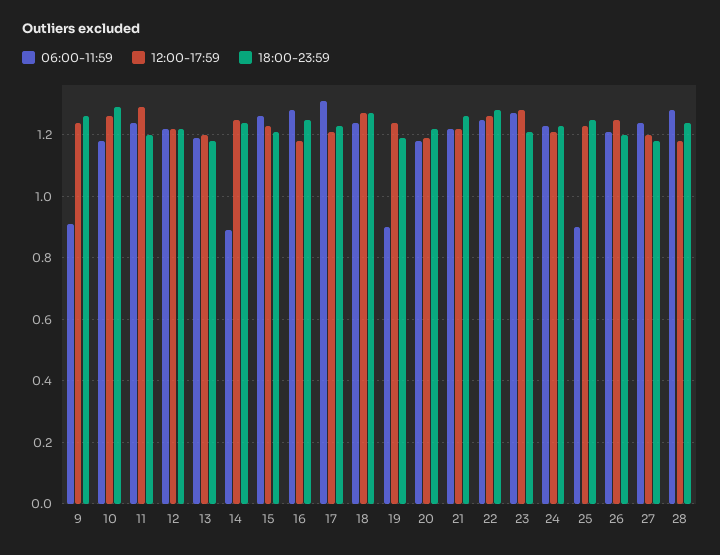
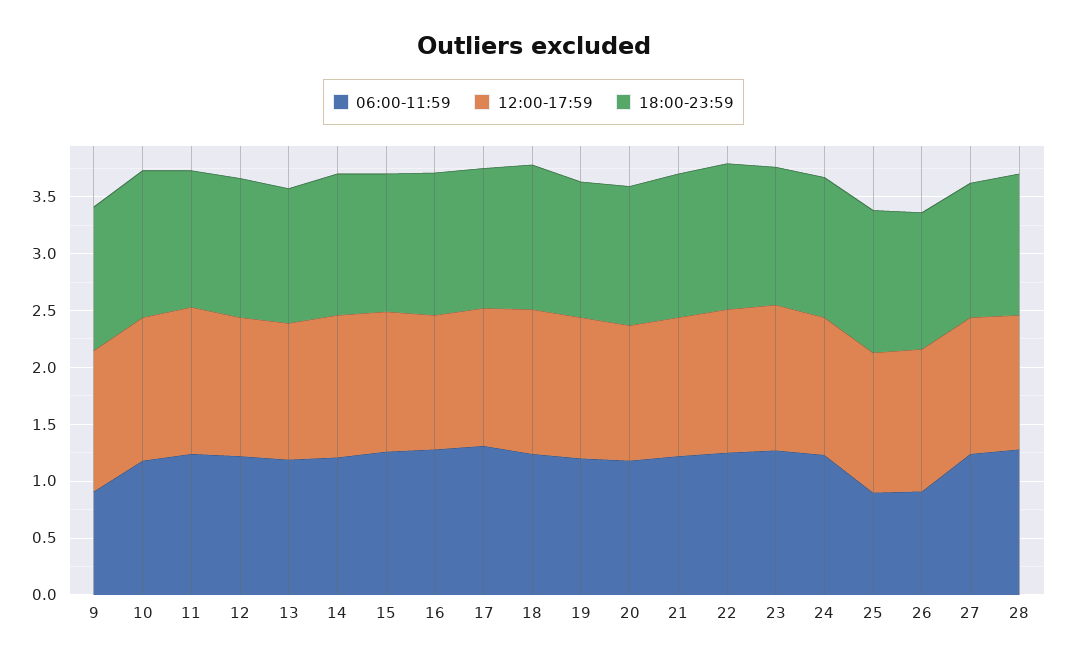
  {
    "06:00-11:59": {
      "9": 0.9,
      "10": 1.2,
      "11": 1.25,
      "12": 1.2,
      "13": 1.2,
-     "14": 0.9,
+     "14": 1.2,
      "15": 1.25,
      "16": 1.3,
      "17": 1.3,
      "18": 1.25,
-     "19": 0.9,
+     "19": 1.2,
      "20": 1.2,
      "21": 1.2,
      "22": 1.25,
      "23": 1.25,
      "24": 1.25,
      "25": 0.9,
-     "26": 1.2,
+     "26": 0.9,
      "27": 1.25,
      "28": 1.3
    },
    "12:00-17:59": {
      "9": 1.25,
      "10": 1.25,
      "11": 1.3,
      "12": 1.2,
      "13": 1.2,
      "14": 1.25,
      "15": 1.25,
      "16": 1.2,
      "17": 1.2,
      "18": 1.25,
      "19": 1.25,
      "20": 1.2,
      "21": 1.2,
      "22": 1.25,
      "23": 1.3,
      "24": 1.2,
      "25": 1.25,
      "26": 1.25,
      "27": 1.2,
      "28": 1.2
    },
    "18:00-23:59": {
      "9": 1.25,
      "10": 1.3,
      "11": 1.2,
      "12": 1.2,
      "13": 1.2,
      "14": 1.25,
      "15": 1.2,
      "16": 1.25,
      "17": 1.25,
      "18": 1.25,
      "19": 1.2,
      "20": 1.2,
      "21": 1.25,
      "22": 1.3,
      "23": 1.2,
      "24": 1.25,
      "25": 1.25,
      "26": 1.2,
      "27": 1.2,
      "28": 1.25
    }
  }

